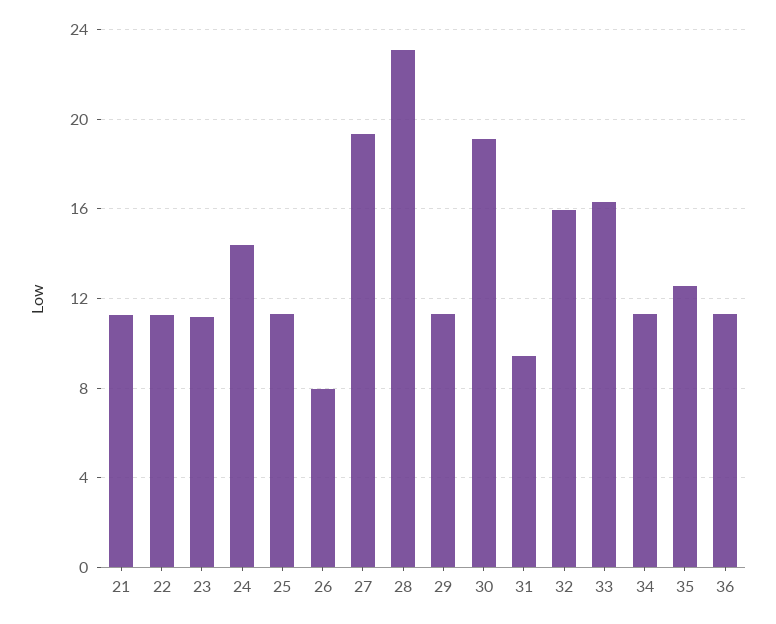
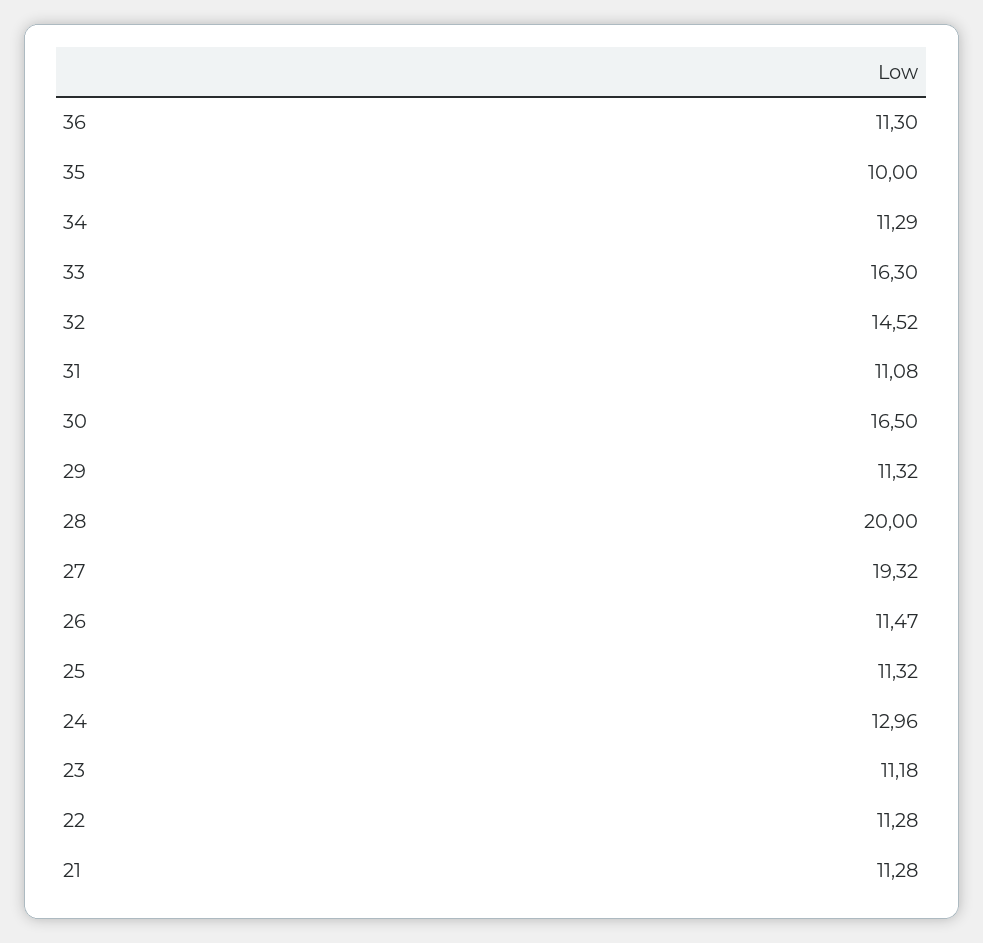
  {
    "21": 11.28,
    "22": 11.28,
    "23": 11.18,
-   "24": 14.5,
+   "24": 12.96,
    "25": 11.32,
-   "26": 8,
+   "26": 11.47,
    "27": 19.32,
-   "28": 23,
+   "28": 20,
    "29": 11.32,
-   "30": 19,
+   "30": 16.5,
-   "31": 9.5,
+   "31": 11.08,
-   "32": 16,
+   "32": 14.52,
    "33": 16.3,
    "34": 11.29,
-   "35": 12.5,
+   "35": 10,
    "36": 11.3
  }

